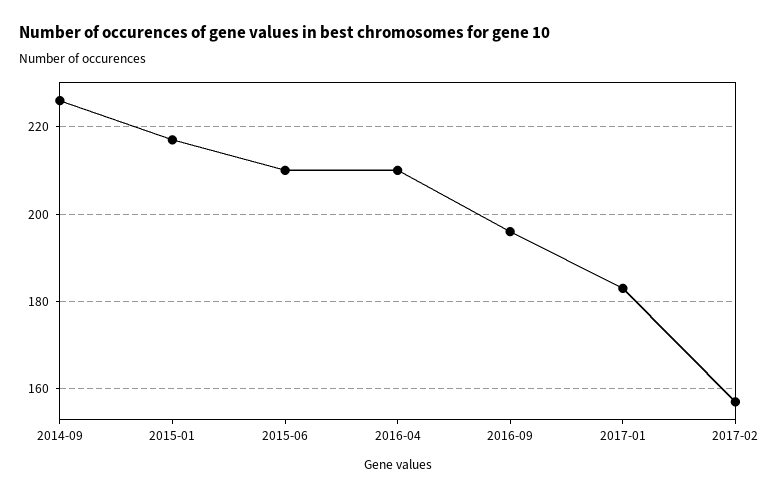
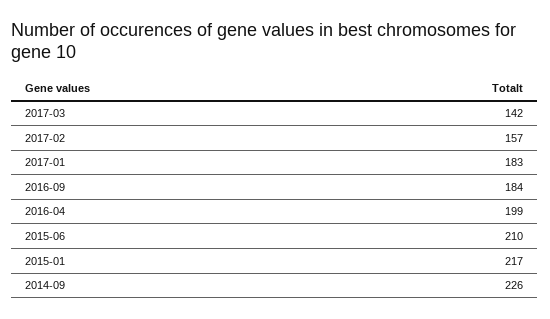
  {
    "2014-09": 226,
    "2015-01": 217,
    "2015-06": 210,
-   "2016-04": 210,
+   "2016-04": 199,
-   "2016-09": 195,
+   "2016-09": 184,
    "2017-01": 183,
-   "2017-02": 157
+   "2017-02": 157,
+   "2017-03": 142
  }

